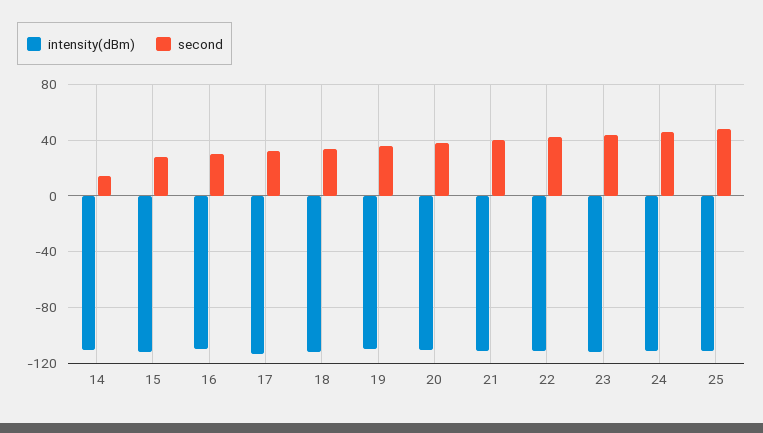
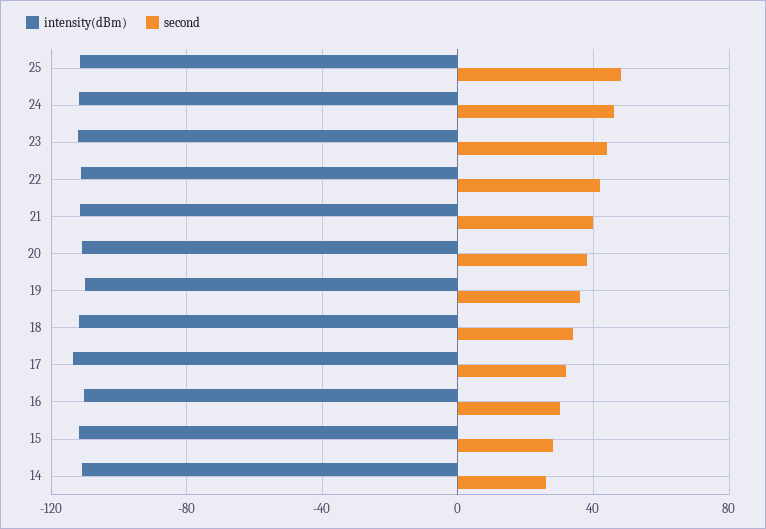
  {
    "intensity(dBm)": {
      "14": -110,
      "15": -110,
      "16": -110,
      "17": -115,
      "18": -110,
      "19": -110,
      "20": -110,
      "21": -110,
      "22": -110,
      "23": -110,
      "24": -110,
      "25": -110
    },
    "second": {
-     "14": 15,
+     "14": 25,
      "15": 30,
      "16": 30,
      "17": 30,
      "18": 35,
      "19": 35,
      "20": 40,
      "21": 40,
      "22": 40,
      "23": 45,
      "24": 45,
      "25": 50
    }
  }

